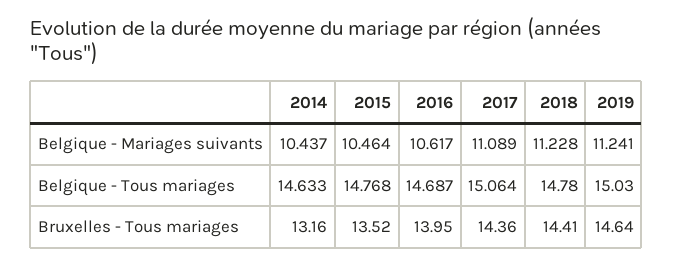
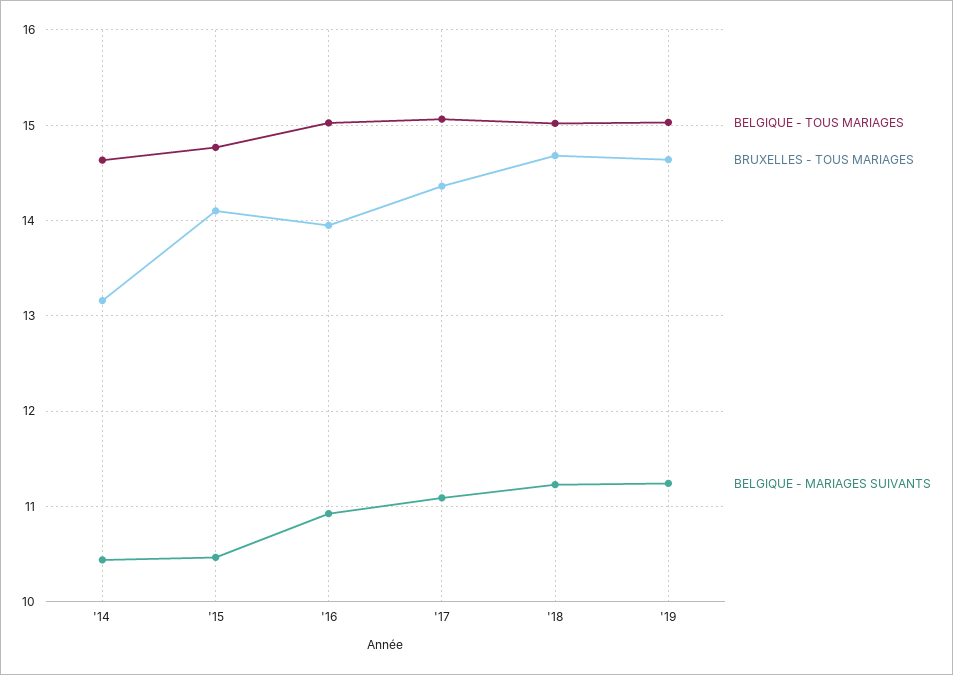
  {
    "Belgique - Mariages suivants": {
      "2014": 10.437,
      "2015": 10.464,
-     "2016": 10.617,
+     "2016": 10.9,
      "2017": 11.089,
      "2018": 11.228,
      "2019": 11.241
    },
    "Belgique - Tous mariages": {
      "2014": 14.633,
      "2015": 14.768,
-     "2016": 14.687,
+     "2016": 15,
      "2017": 15.064,
-     "2018": 14.78,
+     "2018": 15,
      "2019": 15.03
    },
    "Bruxelles - Tous mariages": {
      "2014": 13.16,
-     "2015": 13.52,
+     "2015": 14.1,
      "2016": 13.95,
      "2017": 14.36,
-     "2018": 14.41,
+     "2018": 14.7,
      "2019": 14.64
    }
  }

